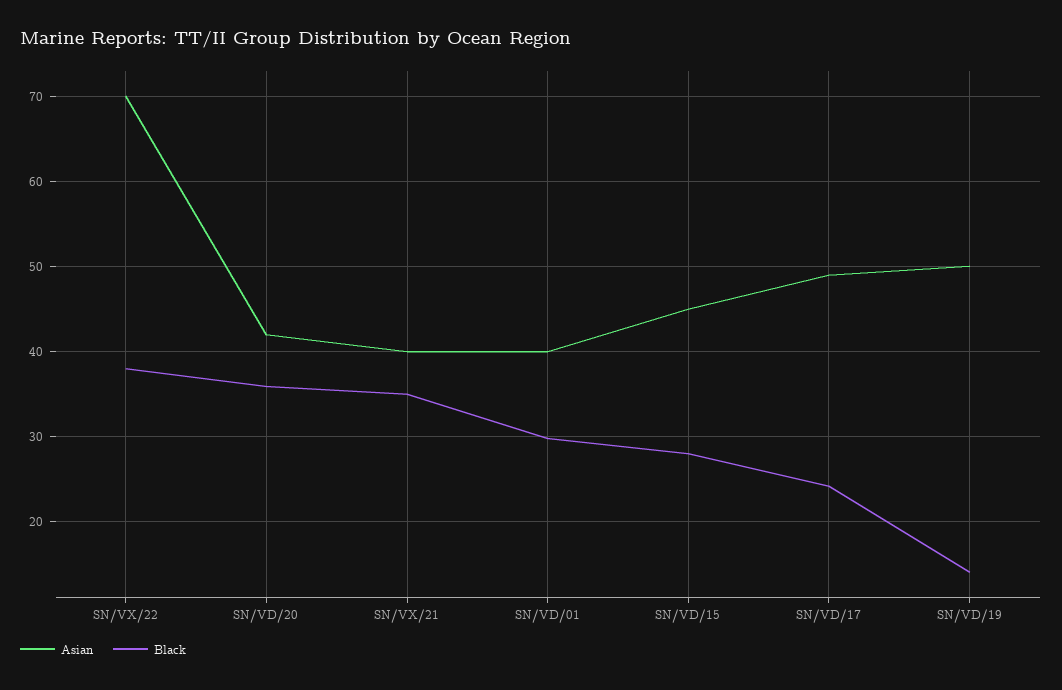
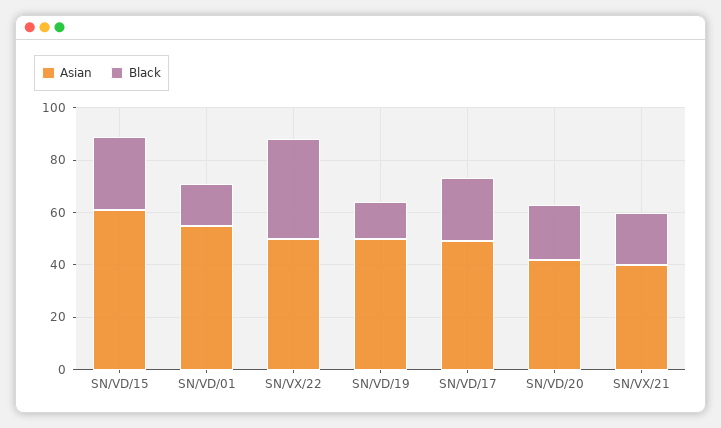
  {
    "Asian": {
-     "SN/VX/22": 70,
+     "SN/VX/22": 50,
      "SN/VD/20": 42,
      "SN/VX/21": 40,
-     "SN/VD/01": 40,
+     "SN/VD/01": 55,
-     "SN/VD/15": 45,
+     "SN/VD/15": 60,
      "SN/VD/17": 49,
      "SN/VD/19": 50
    },
    "Black": {
      "SN/VX/22": 38,
-     "SN/VD/20": 36,
+     "SN/VD/20": 20,
-     "SN/VX/21": 35,
+     "SN/VX/21": 20,
-     "SN/VD/01": 30,
+     "SN/VD/01": 15,
      "SN/VD/15": 28,
      "SN/VD/17": 24,
      "SN/VD/19": 14
    }
  }

